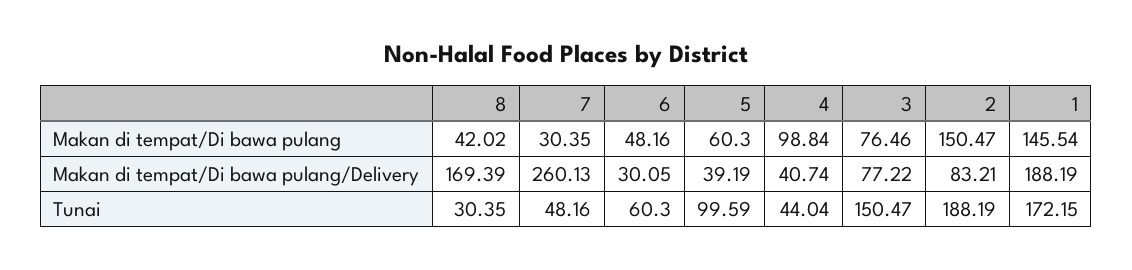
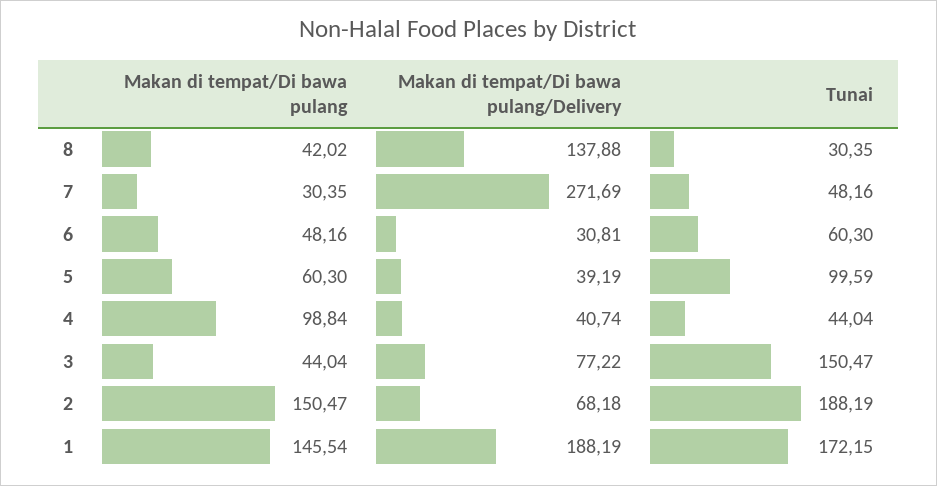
  {
    "8": {
      "Makan di tempat/Di bawa pulang": 42.02,
-     "Makan di tempat/Di bawa pulang/Delivery": 169.39,
+     "Makan di tempat/Di bawa pulang/Delivery": 137.88,
      "Tunai": 30.35
    },
    "7": {
      "Makan di tempat/Di bawa pulang": 30.35,
-     "Makan di tempat/Di bawa pulang/Delivery": 260.13,
+     "Makan di tempat/Di bawa pulang/Delivery": 271.69,
      "Tunai": 48.16
    },
    "6": {
      "Makan di tempat/Di bawa pulang": 48.16,
-     "Makan di tempat/Di bawa pulang/Delivery": 30.05,
+     "Makan di tempat/Di bawa pulang/Delivery": 30.81,
      "Tunai": 60.3
    },
    "5": {
      "Makan di tempat/Di bawa pulang": 60.3,
      "Makan di tempat/Di bawa pulang/Delivery": 39.19,
      "Tunai": 99.59
    },
    "4": {
      "Makan di tempat/Di bawa pulang": 98.84,
      "Makan di tempat/Di bawa pulang/Delivery": 40.74,
      "Tunai": 44.04
    },
    "3": {
-     "Makan di tempat/Di bawa pulang": 76.46,
+     "Makan di tempat/Di bawa pulang": 44.04,
      "Makan di tempat/Di bawa pulang/Delivery": 77.22,
      "Tunai": 150.47
    },
    "2": {
      "Makan di tempat/Di bawa pulang": 150.47,
-     "Makan di tempat/Di bawa pulang/Delivery": 83.21,
+     "Makan di tempat/Di bawa pulang/Delivery": 68.18,
      "Tunai": 188.19
    },
    "1": {
      "Makan di tempat/Di bawa pulang": 145.54,
      "Makan di tempat/Di bawa pulang/Delivery": 188.19,
      "Tunai": 172.15
    }
  }

